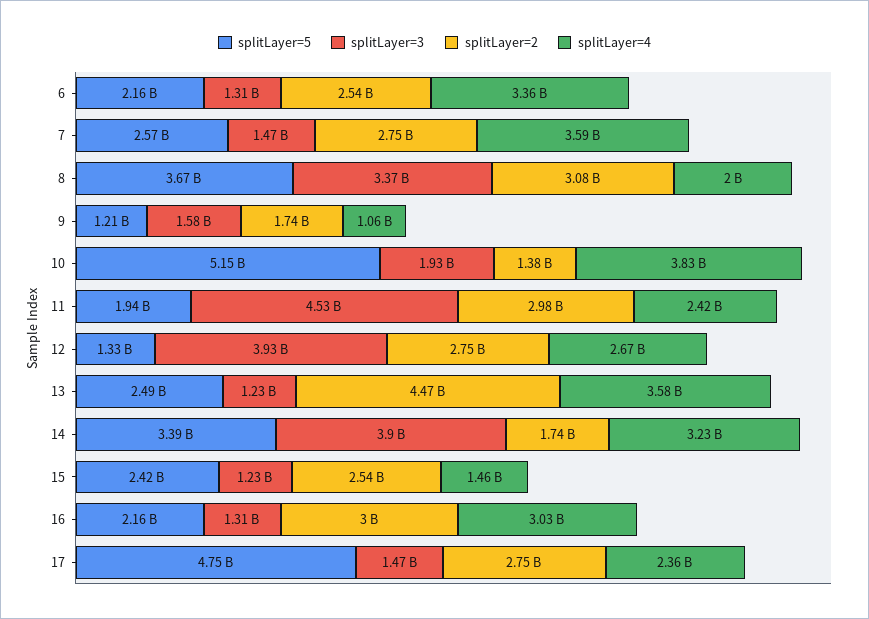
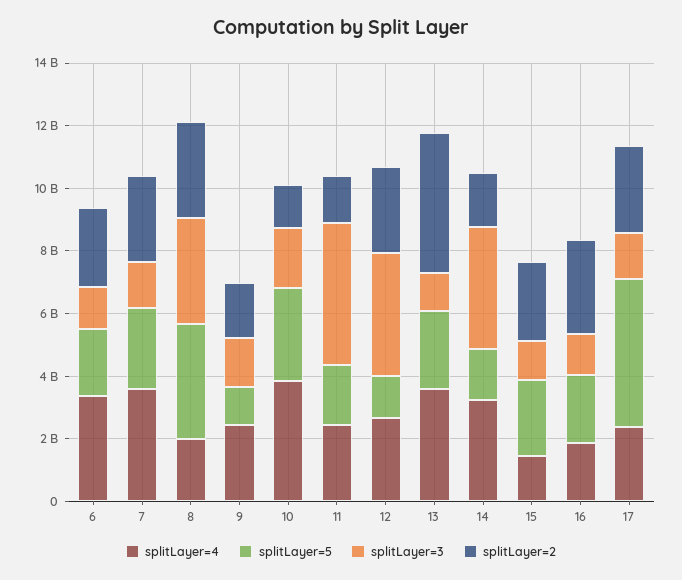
  {
    "splitLayer=5": {
      "6": 2160000000,
      "7": 2570000000,
      "8": 3670000000,
      "9": 1210000000,
-     "10": 5150000000,
+     "10": 3000000000,
      "11": 1940000000,
      "12": 1330000000,
      "13": 2490000000,
-     "14": 3390000000,
+     "14": 1500000000,
      "15": 2420000000,
      "16": 2160000000,
      "17": 4750000000
    },
    "splitLayer=3": {
      "6": 1310000000,
      "7": 1470000000,
      "8": 3370000000,
      "9": 1580000000,
      "10": 1930000000,
      "11": 4530000000,
      "12": 3930000000,
      "13": 1230000000,
      "14": 3900000000,
      "15": 1230000000,
      "16": 1310000000,
      "17": 1470000000
    },
    "splitLayer=2": {
      "6": 2540000000,
      "7": 2750000000,
      "8": 3080000000,
      "9": 1740000000,
      "10": 1380000000,
-     "11": 2980000000,
+     "11": 1500000000,
      "12": 2750000000,
      "13": 4470000000,
      "14": 1740000000,
      "15": 2540000000,
      "16": 3000000000,
      "17": 2750000000
    },
    "splitLayer=4": {
      "6": 3360000000,
      "7": 3590000000,
      "8": 2000000000,
-     "9": 1060000000,
+     "9": 2500000000,
      "10": 3830000000,
      "11": 2420000000,
      "12": 2670000000,
      "13": 3580000000,
      "14": 3230000000,
      "15": 1460000000,
-     "16": 3030000000,
+     "16": 2000000000,
      "17": 2360000000
    }
  }

